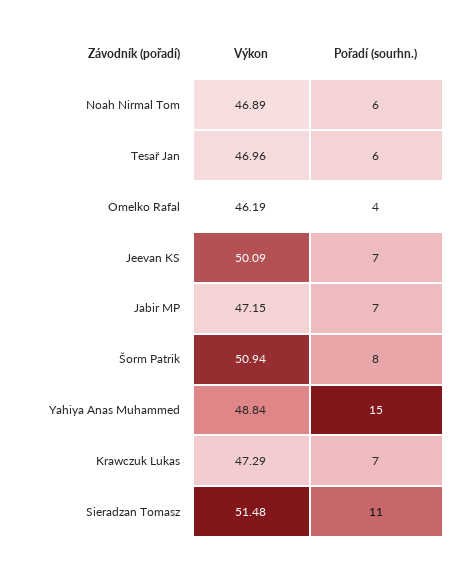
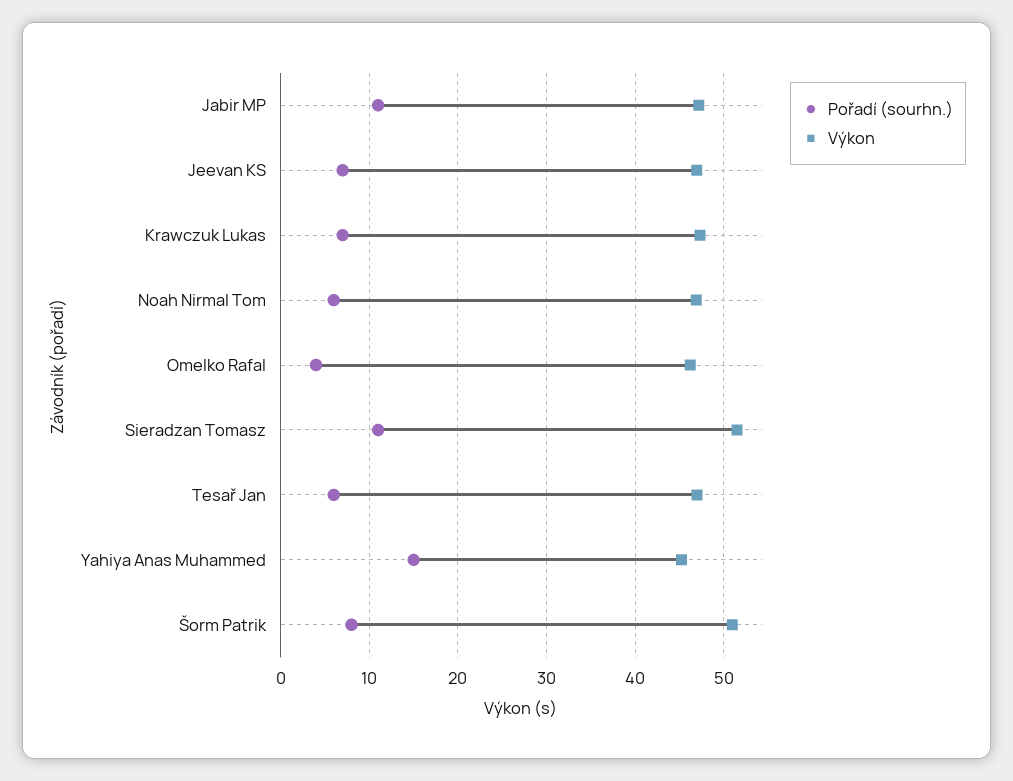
  {
    "Výkon": {
      "Noah Nirmal Tom": 46.89,
      "Tesař Jan": 46.96,
      "Omelko Rafal": 46.19,
-     "Jeevan KS": 50.09,
+     "Jeevan KS": 47,
      "Jabir MP": 47.15,
      "Šorm Patrik": 50.94,
-     "Yahiya Anas Muhammed": 48.84,
+     "Yahiya Anas Muhammed": 45,
      "Krawczuk Lukas": 47.29,
      "Sieradzan Tomasz": 51.48
    },
    "Pořadí (sourhn.)": {
      "Noah Nirmal Tom": 6,
      "Tesař Jan": 6,
      "Omelko Rafal": 4,
      "Jeevan KS": 7,
-     "Jabir MP": 7,
+     "Jabir MP": 11,
      "Šorm Patrik": 8,
      "Yahiya Anas Muhammed": 15,
      "Krawczuk Lukas": 7,
      "Sieradzan Tomasz": 11
    }
  }

